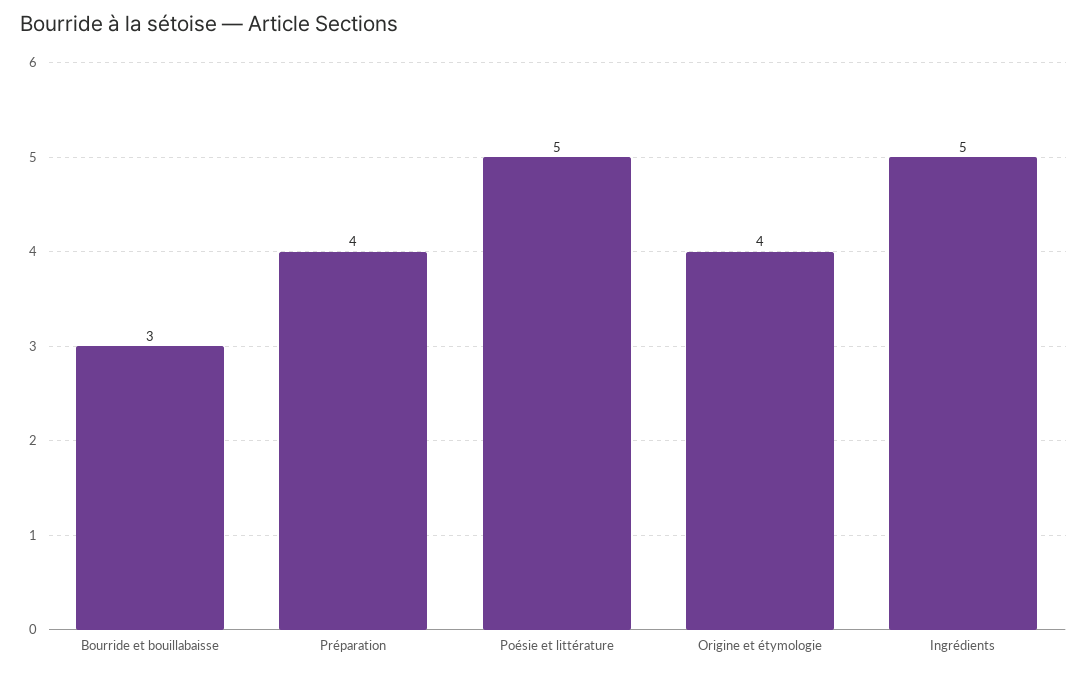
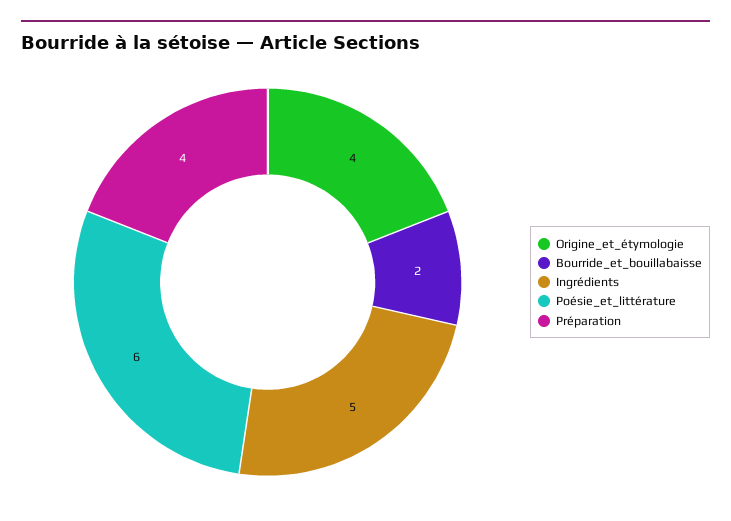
  {
-   "Bourride et bouillabaisse": 3,
+   "Bourride et bouillabaisse": 2,
    "Préparation": 4,
-   "Poésie et littérature": 5,
+   "Poésie et littérature": 6,
    "Origine et étymologie": 4,
    "Ingrédients": 5
  }

